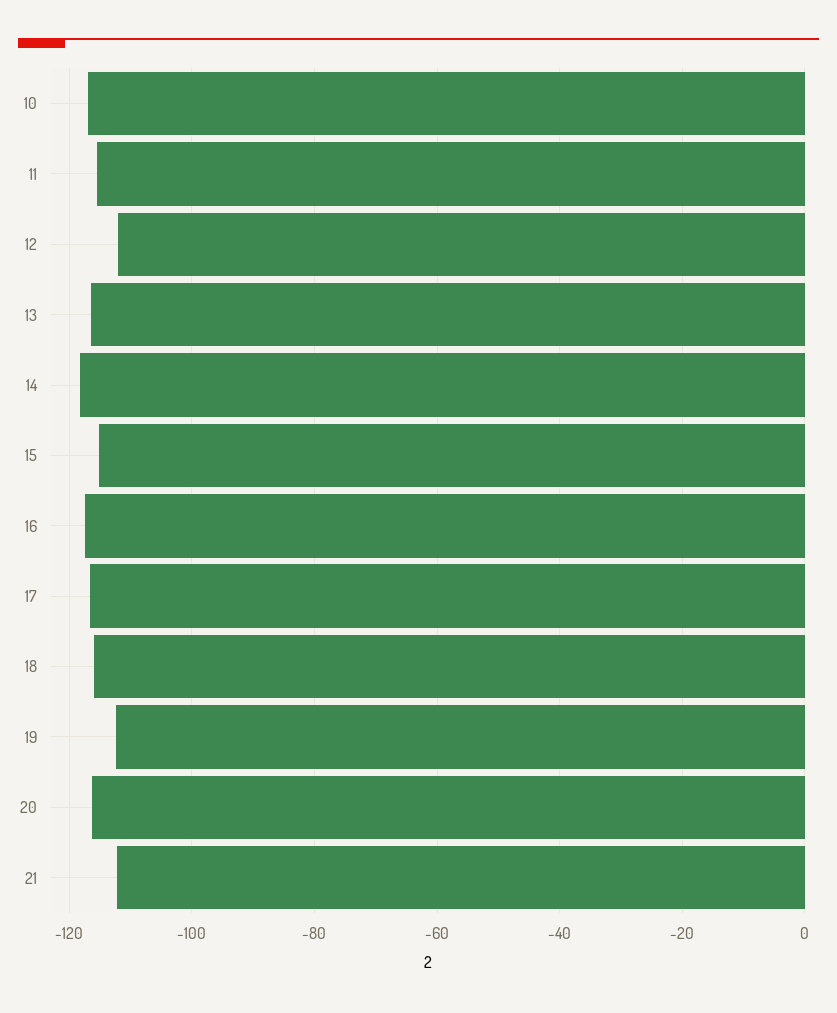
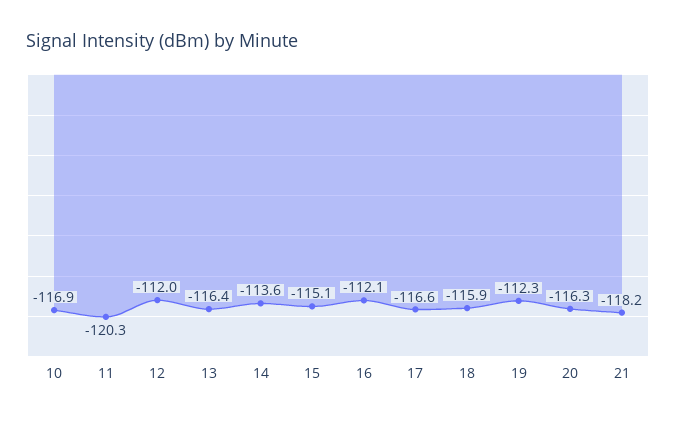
  {
    "10": -116.9,
-   "11": -116,
+   "11": -120.3,
    "12": -112,
    "13": -116.4,
-   "14": -118,
+   "14": -113.6,
    "15": -115.1,
-   "16": -118,
+   "16": -112.1,
    "17": -116.6,
    "18": -115.9,
    "19": -112.3,
    "20": -116.3,
-   "21": -112
+   "21": -118.2
  }

